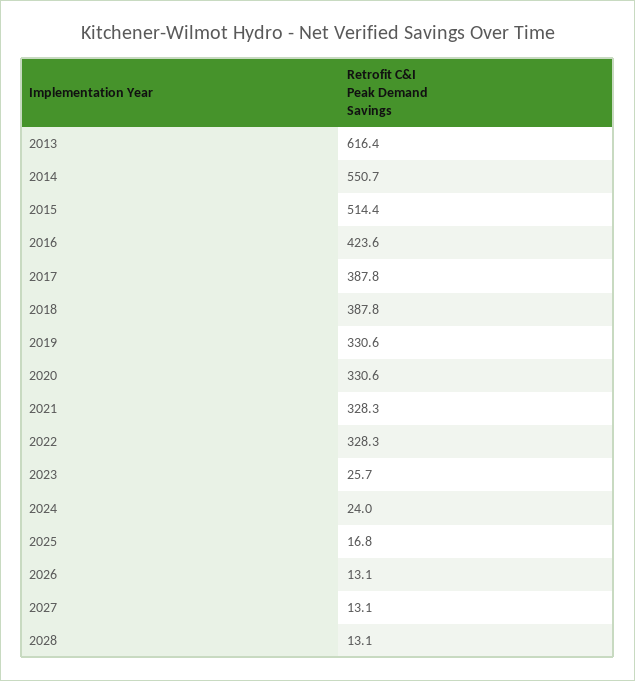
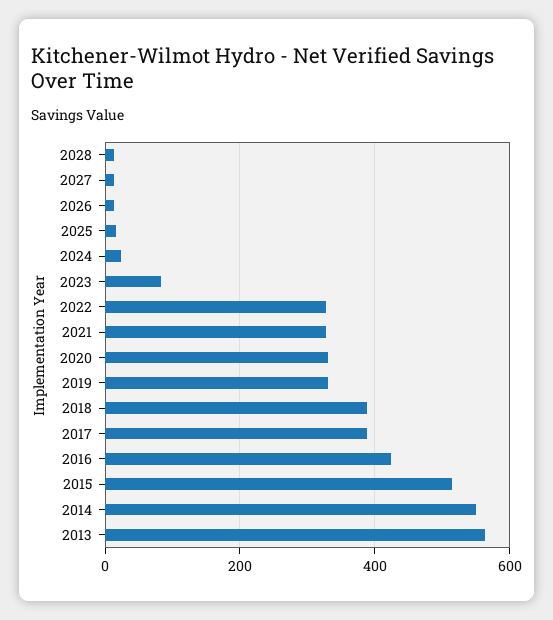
  {
-   "2013": 616.4,
+   "2013": 560,
    "2014": 550.7,
    "2015": 514.4,
    "2016": 423.6,
    "2017": 387.8,
    "2018": 387.8,
    "2019": 330.6,
    "2020": 330.6,
    "2021": 328.3,
    "2022": 328.3,
-   "2023": 25.7,
+   "2023": 80,
    "2024": 24,
    "2025": 16.8,
    "2026": 13.1,
    "2027": 13.1,
    "2028": 13.1
  }

